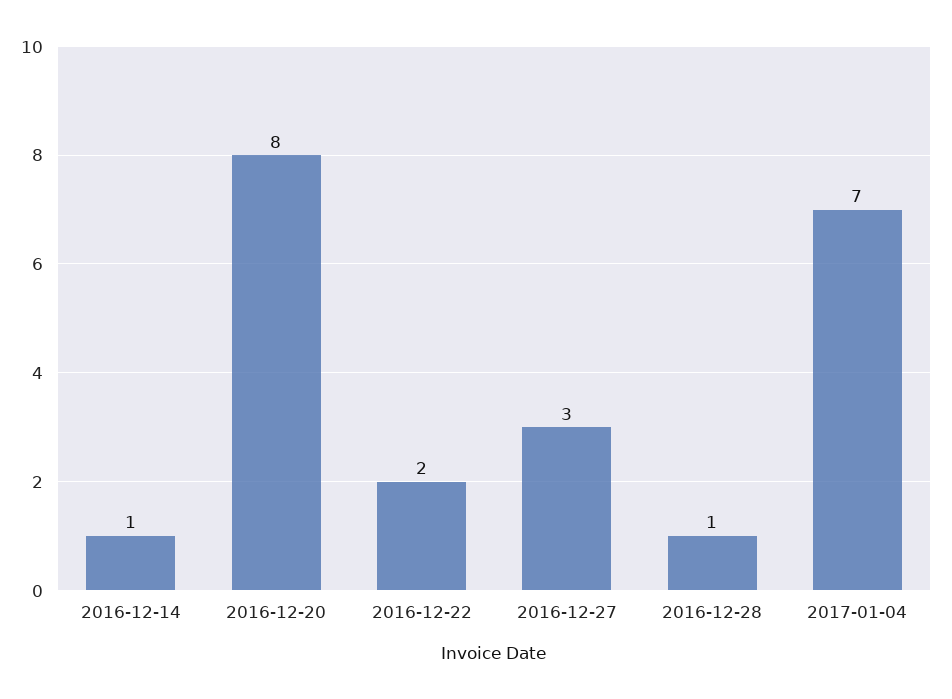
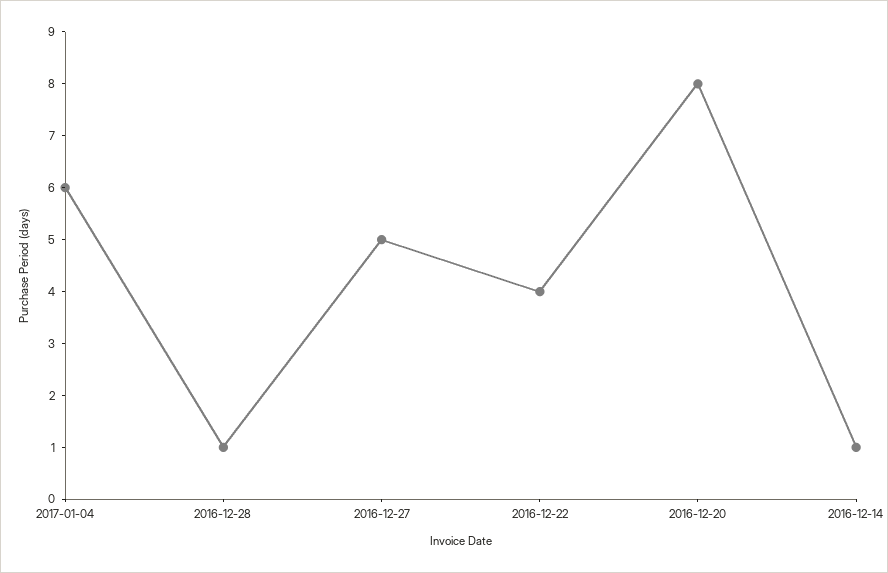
  {
    "2016-12-14": 1,
    "2016-12-20": 8,
-   "2016-12-22": 2,
+   "2016-12-22": 4,
-   "2016-12-27": 3,
+   "2016-12-27": 5,
    "2016-12-28": 1,
-   "2017-01-04": 7
+   "2017-01-04": 6
  }

